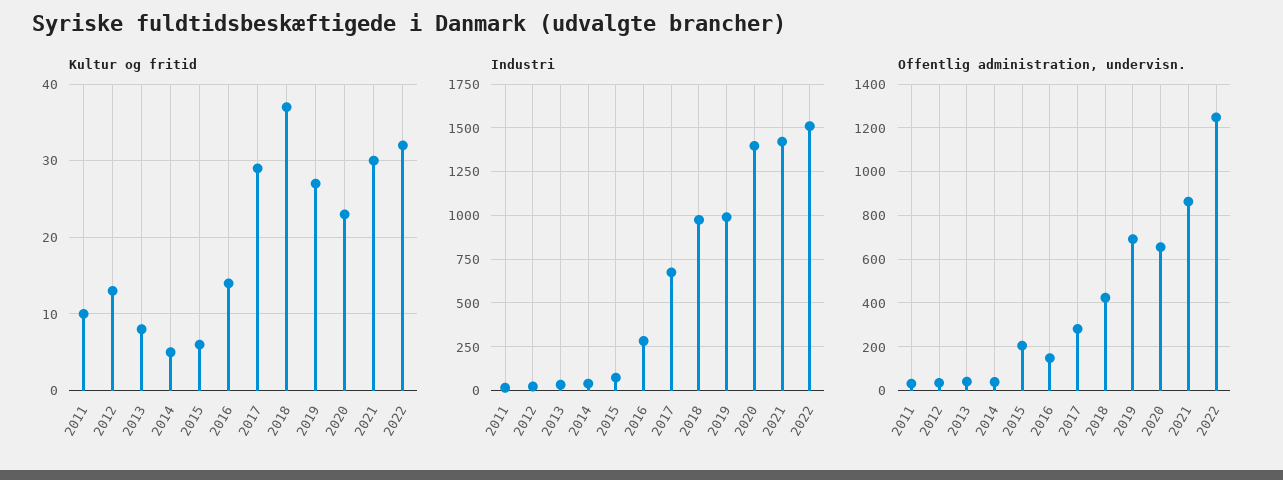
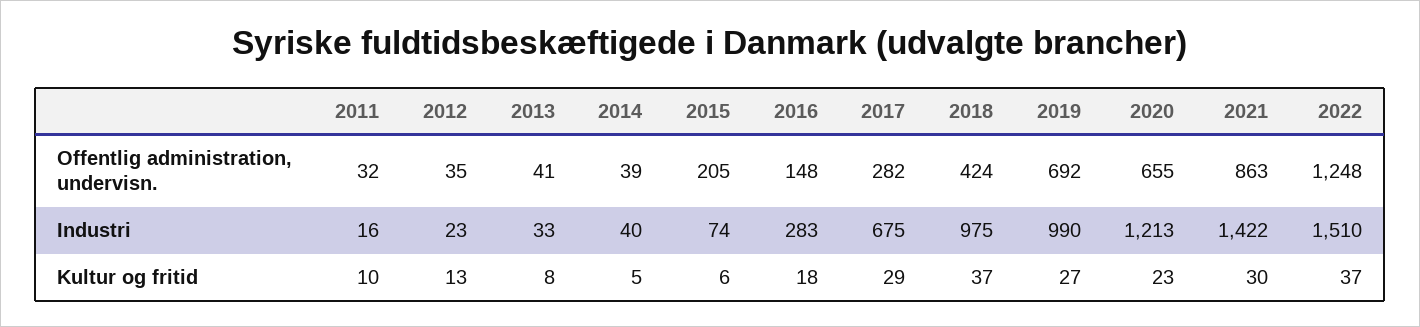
  {
    "Kultur og fritid": {
      "2011": 10,
      "2012": 13,
      "2013": 8,
      "2014": 5,
      "2015": 6,
-     "2016": 14,
+     "2016": 18,
      "2017": 29,
      "2018": 37,
      "2019": 27,
      "2020": 23,
      "2021": 30,
-     "2022": 32
+     "2022": 37
    },
    "Industri": {
      "2011": 16,
      "2012": 23,
      "2013": 33,
      "2014": 40,
      "2015": 74,
      "2016": 283,
      "2017": 675,
      "2018": 975,
      "2019": 990,
-     "2020": 1400,
+     "2020": 1213,
      "2021": 1422,
      "2022": 1510
    },
    "Offentlig administration, undervisn.": {
      "2011": 32,
      "2012": 35,
      "2013": 41,
      "2014": 39,
      "2015": 205,
      "2016": 148,
      "2017": 282,
      "2018": 424,
      "2019": 692,
      "2020": 655,
      "2021": 863,
      "2022": 1248
    }
  }

